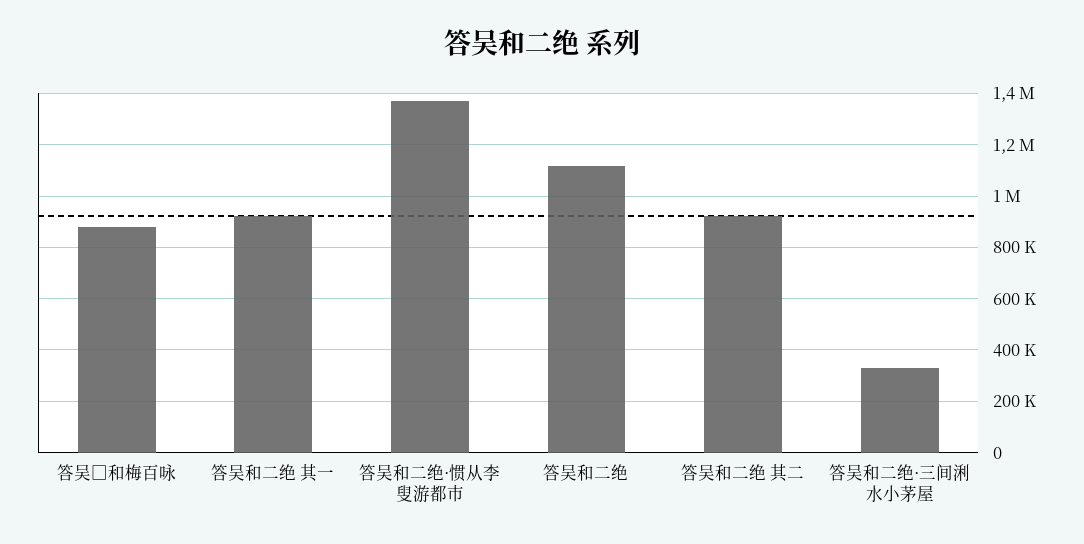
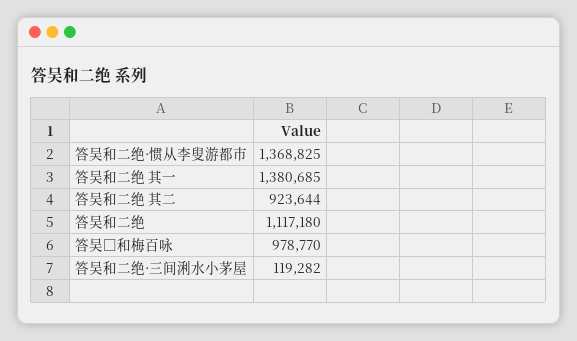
  {
-   "答吴□和梅百咏": 875000,
+   "答吴□和梅百咏": 978770,
-   "答吴和二绝 其一": 925000,
+   "答吴和二绝 其一": 1380685,
    "答吴和二绝·惯从李叟游都市": 1368825,
    "答吴和二绝": 1117180,
    "答吴和二绝 其二": 923644,
-   "答吴和二绝·三间浰水小茅屋": 325000
+   "答吴和二绝·三间浰水小茅屋": 119282
  }

